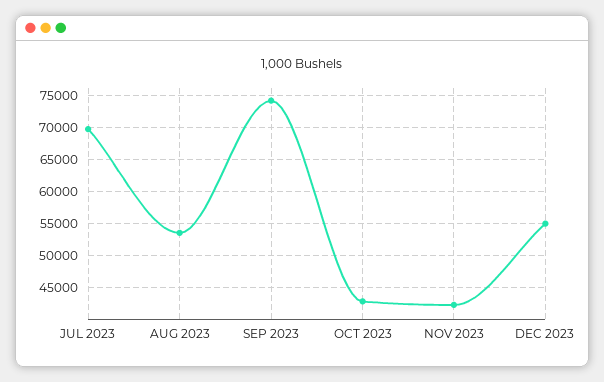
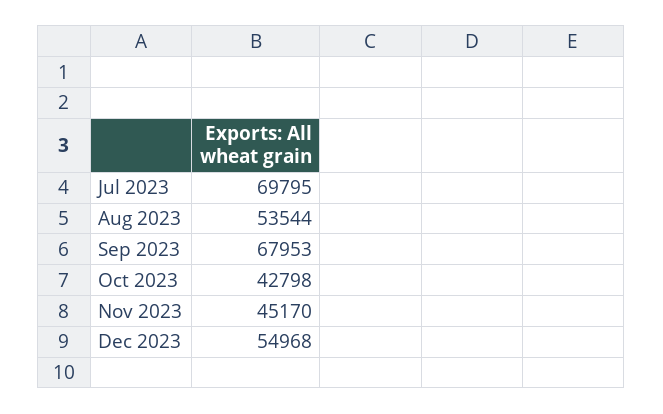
  {
    "JUL 2023": 69795,
    "AUG 2023": 53544,
-   "SEP 2023": 74000,
+   "SEP 2023": 67953,
    "OCT 2023": 42798,
-   "NOV 2023": 42000,
+   "NOV 2023": 45170,
    "DEC 2023": 54968
  }

